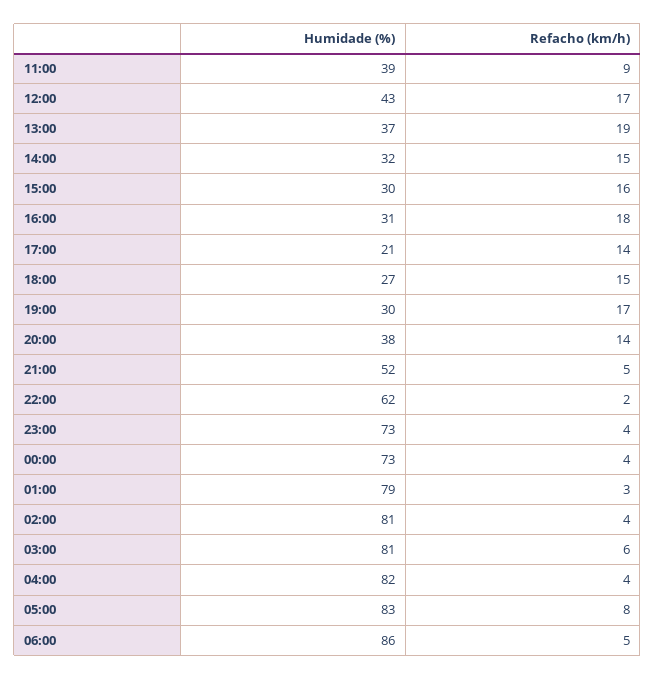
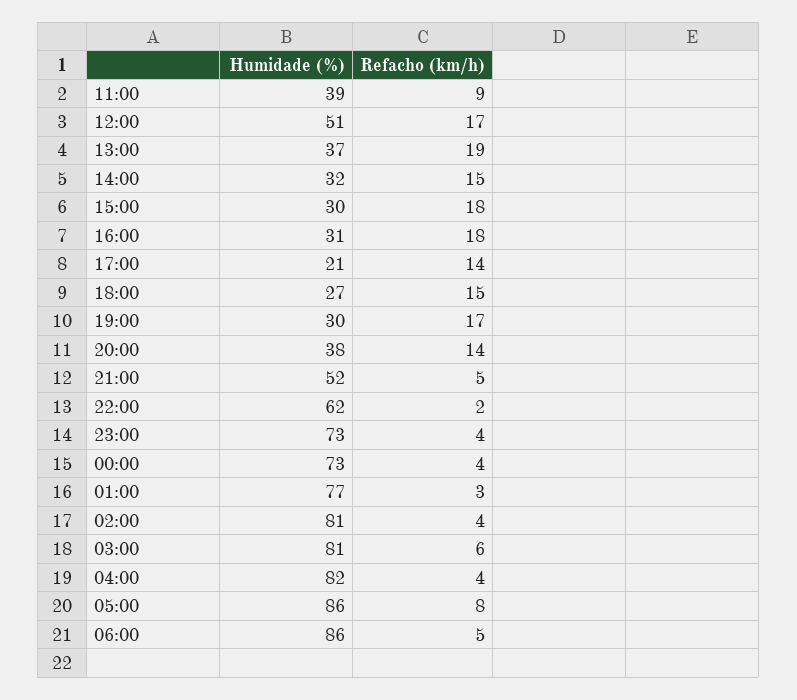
  {
    "Humidade (%)": {
      "11:00": 39,
-     "12:00": 43,
+     "12:00": 51,
      "13:00": 37,
      "14:00": 32,
      "15:00": 30,
      "16:00": 31,
      "17:00": 21,
      "18:00": 27,
      "19:00": 30,
      "20:00": 38,
      "21:00": 52,
      "22:00": 62,
      "23:00": 73,
      "00:00": 73,
-     "01:00": 79,
+     "01:00": 77,
      "02:00": 81,
      "03:00": 81,
      "04:00": 82,
-     "05:00": 83,
+     "05:00": 86,
      "06:00": 86
    },
    "Refacho (km/h)": {
      "11:00": 9,
      "12:00": 17,
      "13:00": 19,
      "14:00": 15,
-     "15:00": 16,
+     "15:00": 18,
      "16:00": 18,
      "17:00": 14,
      "18:00": 15,
      "19:00": 17,
      "20:00": 14,
      "21:00": 5,
      "22:00": 2,
      "23:00": 4,
      "00:00": 4,
      "01:00": 3,
      "02:00": 4,
      "03:00": 6,
      "04:00": 4,
      "05:00": 8,
      "06:00": 5
    }
  }

